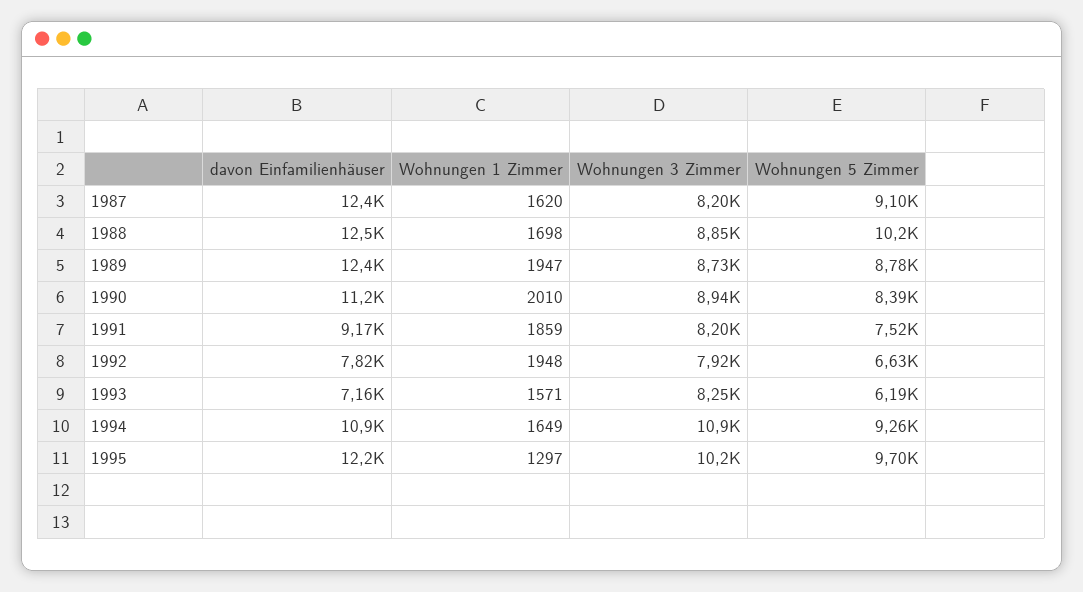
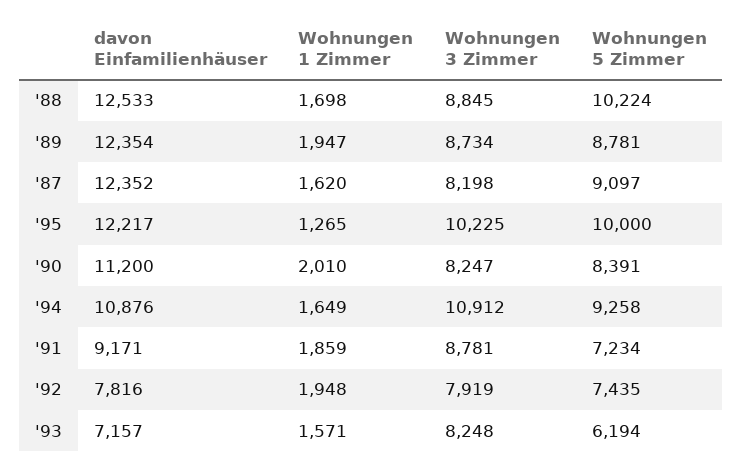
  {
    "davon Einfamilienhäuser": {
      "1987": 12352,
      "1988": 12533,
      "1989": 12354,
      "1990": 11200,
      "1991": 9171,
      "1992": 7816,
      "1993": 7157,
      "1994": 10876,
      "1995": 12217
    },
    "Wohnungen 1 Zimmer": {
      "1987": 1620,
      "1988": 1698,
      "1989": 1947,
      "1990": 2010,
      "1991": 1859,
      "1992": 1948,
      "1993": 1571,
      "1994": 1649,
-     "1995": 1297
+     "1995": 1265
    },
    "Wohnungen 3 Zimmer": {
      "1987": 8198,
      "1988": 8845,
      "1989": 8734,
-     "1990": 8940,
+     "1990": 8247,
-     "1991": 8200,
+     "1991": 8781,
      "1992": 7919,
      "1993": 8248,
      "1994": 10912,
      "1995": 10225
    },
    "Wohnungen 5 Zimmer": {
      "1987": 9097,
      "1988": 10224,
      "1989": 8781,
      "1990": 8391,
-     "1991": 7520,
+     "1991": 7234,
-     "1992": 6630,
+     "1992": 7435,
      "1993": 6194,
      "1994": 9258,
-     "1995": 9700
+     "1995": 10000
    }
  }

